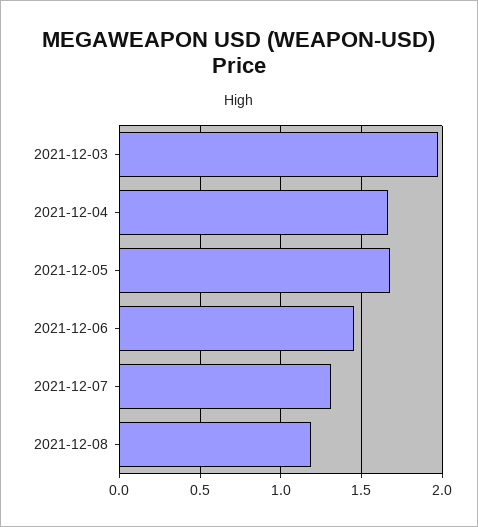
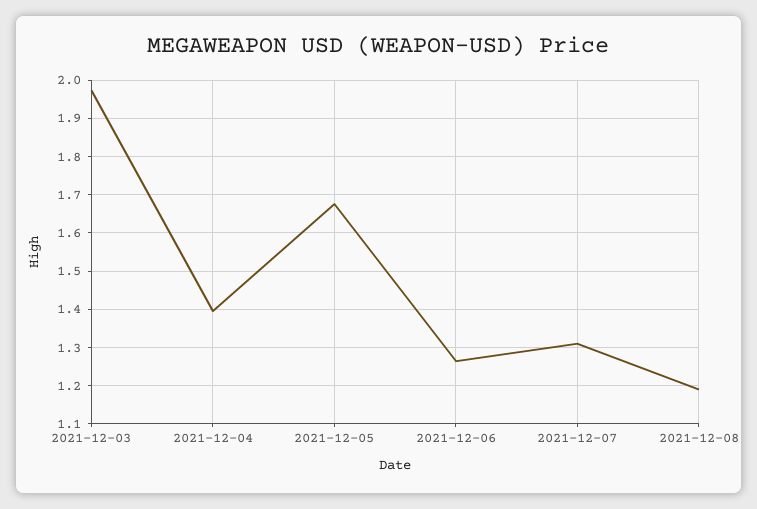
  {
    "2021-12-03": 1.98,
-   "2021-12-04": 1.65,
+   "2021-12-04": 1.4,
    "2021-12-05": 1.68,
-   "2021-12-06": 1.45,
+   "2021-12-06": 1.26,
    "2021-12-07": 1.32,
    "2021-12-08": 1.2
  }

